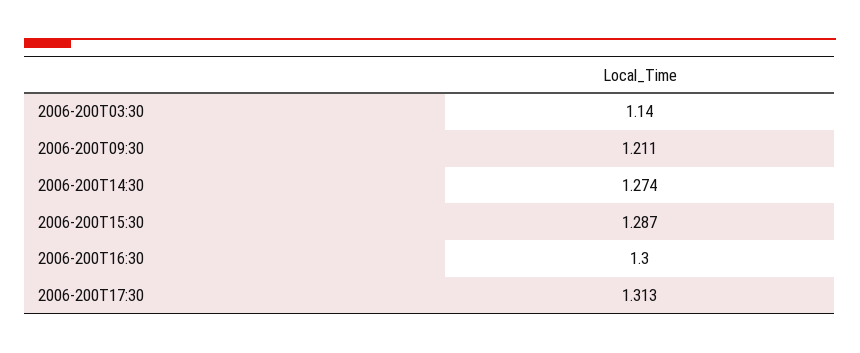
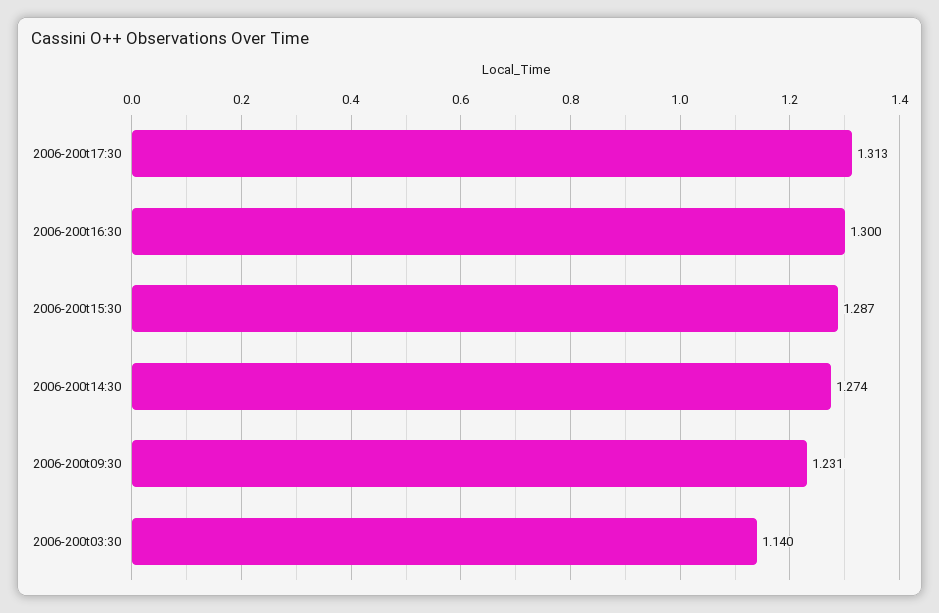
  {
    "2006-200T03:30": 1.14,
-   "2006-200T09:30": 1.211,
+   "2006-200T09:30": 1.231,
    "2006-200T14:30": 1.274,
    "2006-200T15:30": 1.287,
    "2006-200T16:30": 1.3,
    "2006-200T17:30": 1.313
  }

